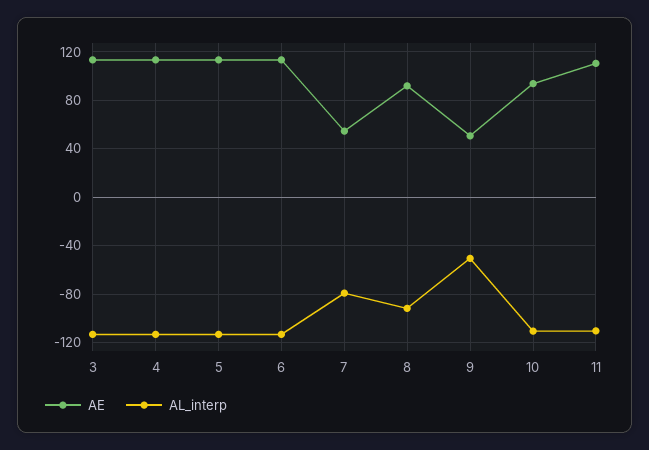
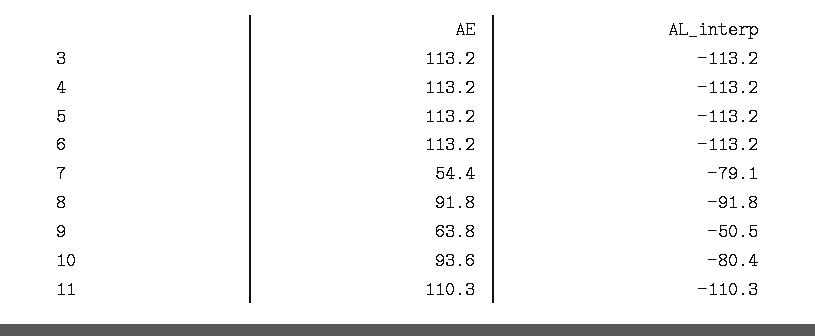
  {
    "AE": {
      "3": 113.2,
      "4": 113.2,
      "5": 113.2,
      "6": 113.2,
      "7": 54.4,
      "8": 91.8,
-     "9": 50,
+     "9": 63.8,
      "10": 93.6,
      "11": 110.3
    },
    "AL_interp": {
      "3": -113.2,
      "4": -113.2,
      "5": -113.2,
      "6": -113.2,
      "7": -79.1,
      "8": -91.8,
      "9": -50.5,
-     "10": -110,
+     "10": -80.4,
      "11": -110.3
    }
  }

